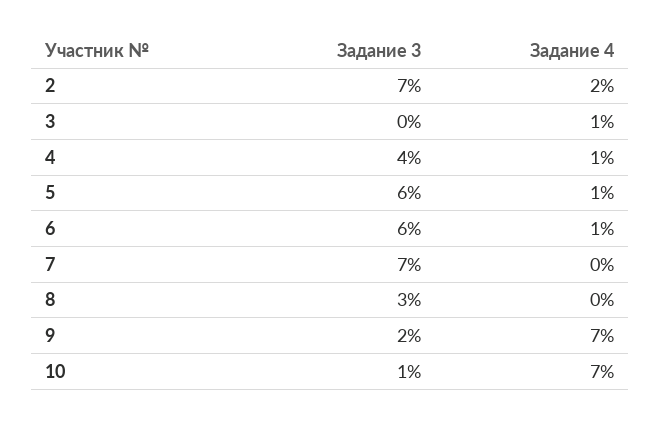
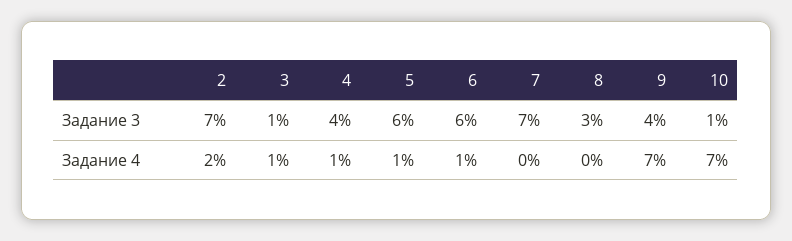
  {
    "Задание 3": {
      "2": 7,
-     "3": 0,
+     "3": 1,
      "4": 4,
      "5": 6,
      "6": 6,
      "7": 7,
      "8": 3,
-     "9": 2,
+     "9": 4,
      "10": 1
    },
    "Задание 4": {
      "2": 2,
      "3": 1,
      "4": 1,
      "5": 1,
      "6": 1,
      "7": 0,
      "8": 0,
      "9": 7,
      "10": 7
    }
  }

